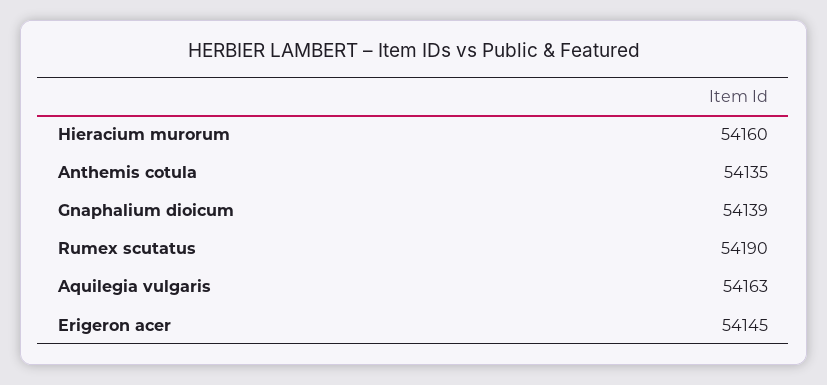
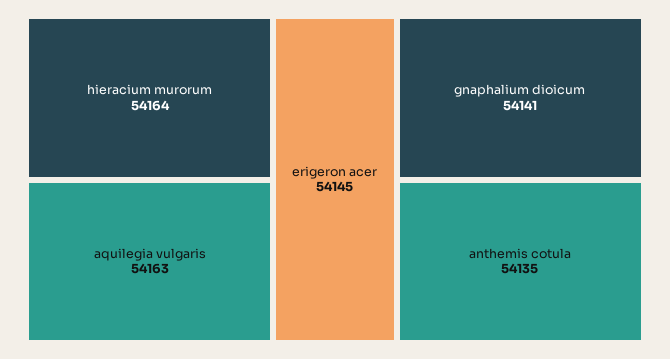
  {
-   "Hieracium murorum": 54160,
+   "Hieracium murorum": 54164,
    "Anthemis cotula": 54135,
-   "Gnaphalium dioicum": 54139,
+   "Gnaphalium dioicum": 54141,
-   "Rumex scutatus": 54190,
    "Aquilegia vulgaris": 54163,
    "Erigeron acer": 54145
  }

